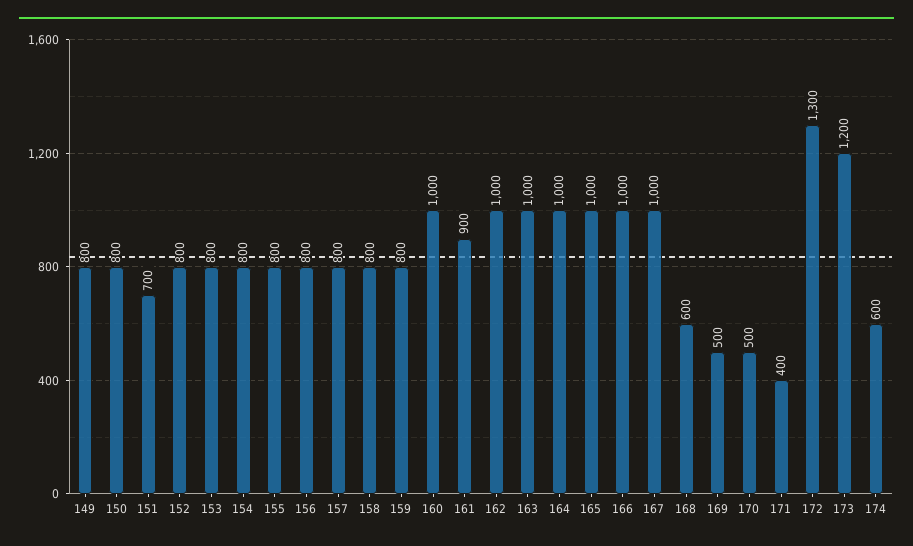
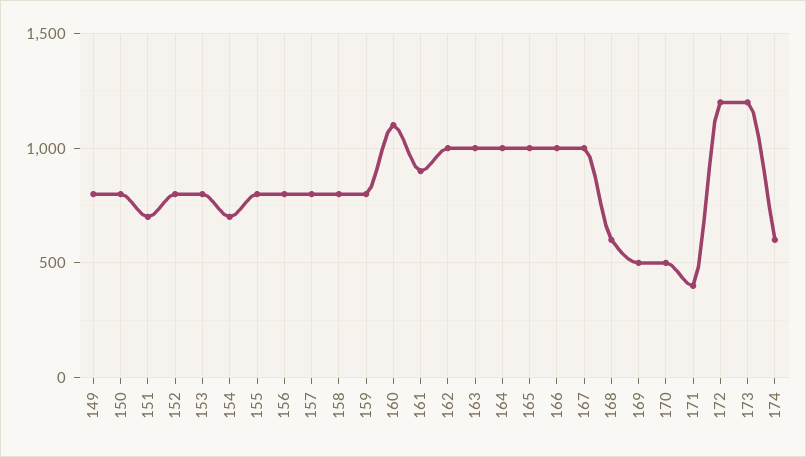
  {
    "149": 800,
    "150": 800,
    "151": 700,
    "152": 800,
    "153": 800,
-   "154": 800,
+   "154": 700,
    "155": 800,
    "156": 800,
    "157": 800,
    "158": 800,
    "159": 800,
-   "160": 1000,
+   "160": 1100,
    "161": 900,
    "162": 1000,
    "163": 1000,
    "164": 1000,
    "165": 1000,
    "166": 1000,
    "167": 1000,
    "168": 600,
    "169": 500,
    "170": 500,
    "171": 400,
-   "172": 1300,
+   "172": 1200,
    "173": 1200,
    "174": 600
  }

